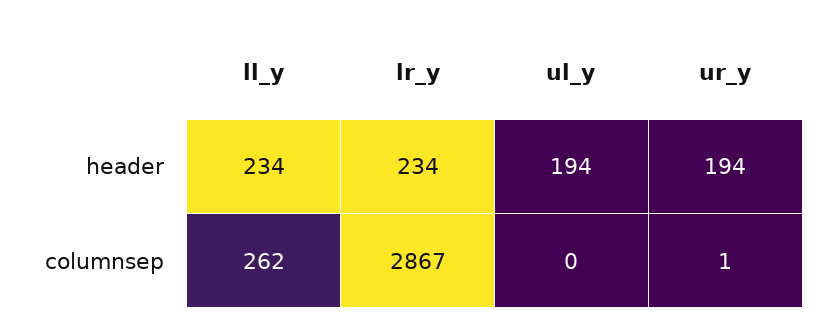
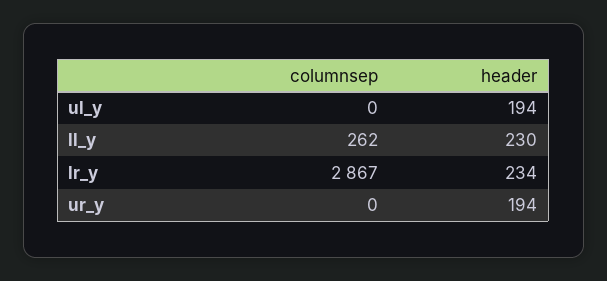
  {
    "ll_y": {
-     "header": 234,
+     "header": 230,
      "columnsep": 262
    },
    "lr_y": {
      "header": 234,
      "columnsep": 2867
    },
    "ul_y": {
      "header": 194,
      "columnsep": 0
    },
    "ur_y": {
      "header": 194,
-     "columnsep": 1
+     "columnsep": 0
    }
  }

